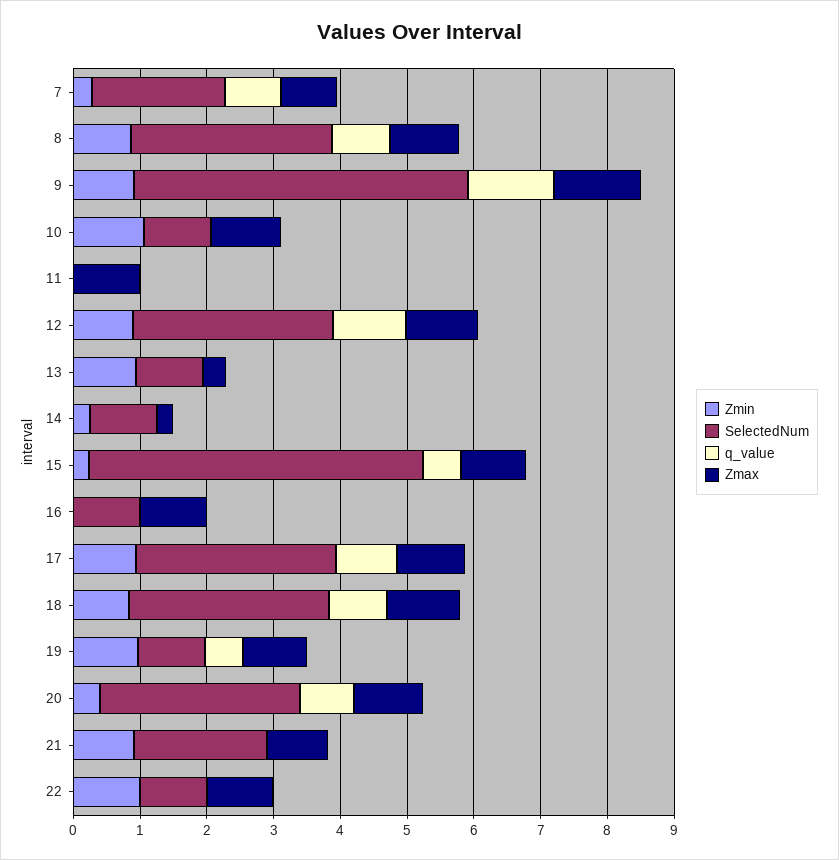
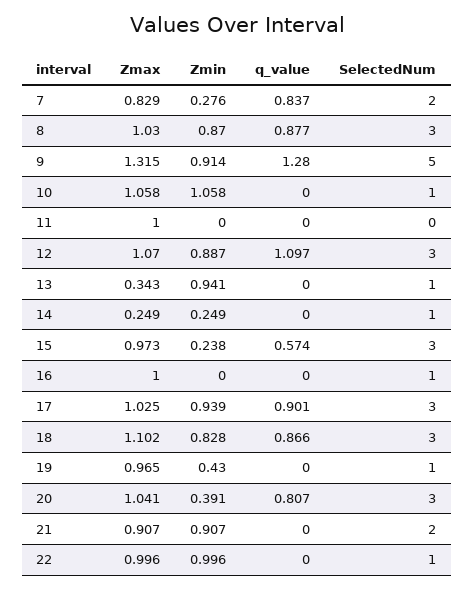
  {
    "Zmin": {
      "7": 0.276,
      "8": 0.87,
      "9": 0.914,
      "10": 1.058,
      "11": 0,
      "12": 0.887,
      "13": 0.941,
      "14": 0.249,
      "15": 0.238,
      "16": 0,
      "17": 0.939,
      "18": 0.828,
-     "19": 1,
+     "19": 0.43,
      "20": 0.391,
      "21": 0.907,
      "22": 0.996
    },
    "SelectedNum": {
      "7": 2,
      "8": 3,
      "9": 5,
      "10": 1,
      "11": 0,
      "12": 3,
      "13": 1,
      "14": 1,
-     "15": 5,
+     "15": 3,
      "16": 1,
      "17": 3,
      "18": 3,
      "19": 1,
      "20": 3,
      "21": 2,
      "22": 1
    },
    "q_value": {
      "7": 0.837,
      "8": 0.877,
      "9": 1.28,
      "10": 0,
      "11": 0,
      "12": 1.097,
      "13": 0,
      "14": 0,
      "15": 0.574,
      "16": 0,
      "17": 0.901,
      "18": 0.866,
-     "19": 0.6,
+     "19": 0,
      "20": 0.807,
      "21": 0,
      "22": 0
    },
    "Zmax": {
      "7": 0.829,
      "8": 1.03,
      "9": 1.315,
      "10": 1.058,
      "11": 1,
      "12": 1.07,
      "13": 0.343,
      "14": 0.249,
      "15": 0.973,
      "16": 1,
      "17": 1.025,
      "18": 1.102,
      "19": 0.965,
      "20": 1.041,
      "21": 0.907,
      "22": 0.996
    }
  }

